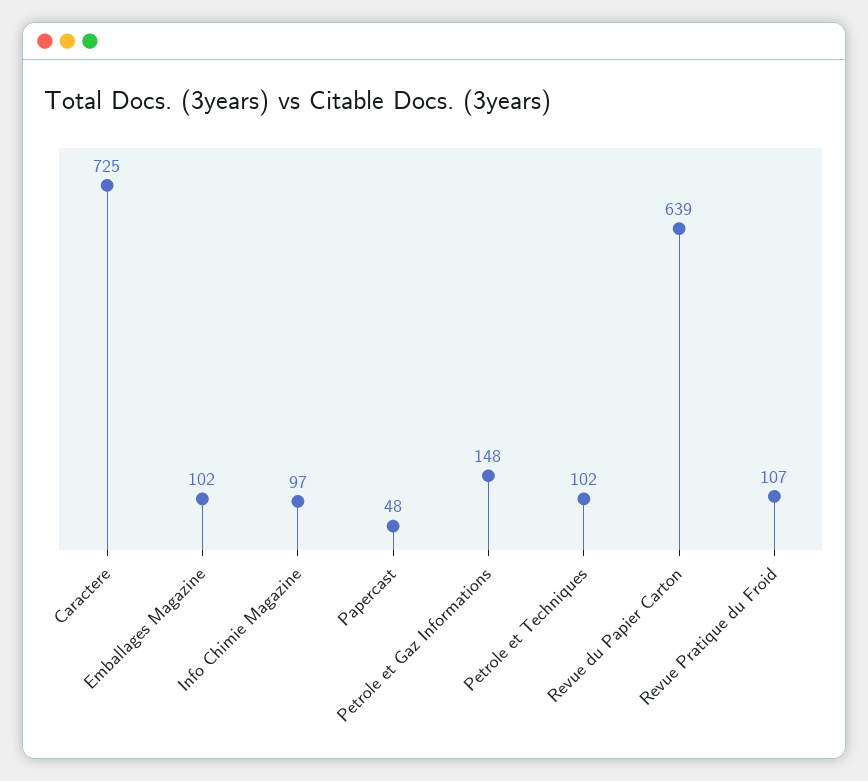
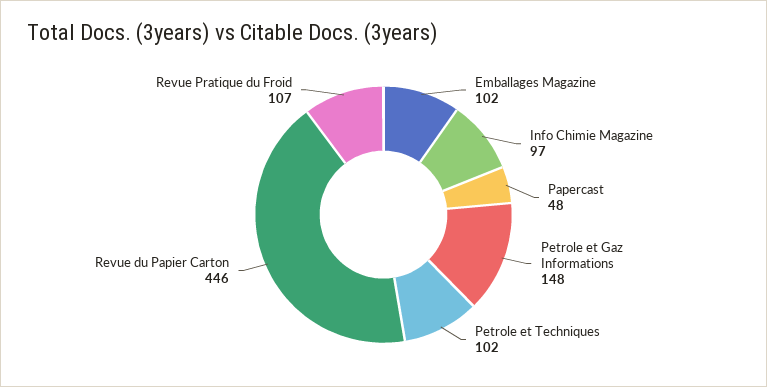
  {
-   "Caractere": 725,
    "Emballages Magazine": 102,
    "Info Chimie Magazine": 97,
    "Papercast": 48,
    "Petrole et Gaz Informations": 148,
    "Petrole et Techniques": 102,
-   "Revue du Papier Carton": 639,
+   "Revue du Papier Carton": 446,
    "Revue Pratique du Froid": 107
  }

